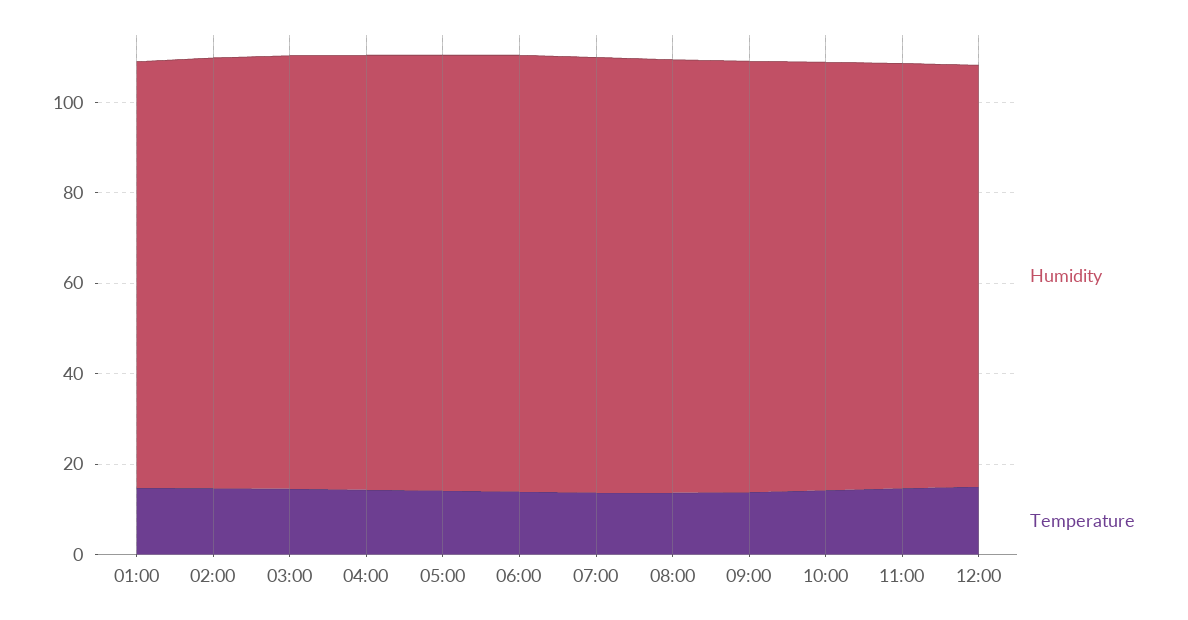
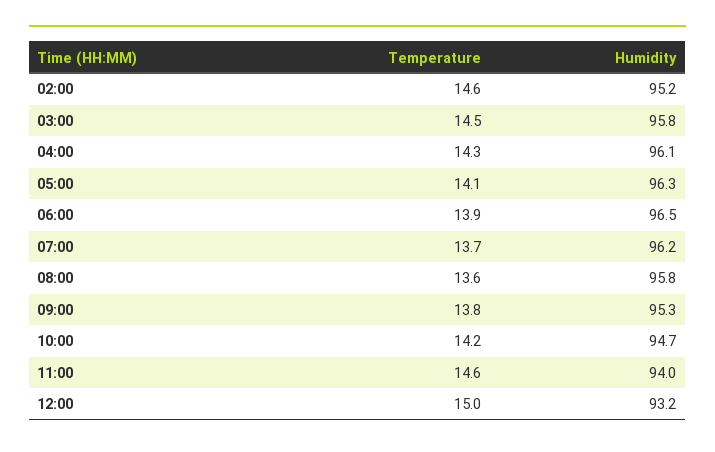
  {
    "Humidity": {
-     "01:00": 95,
      "02:00": 95.2,
      "03:00": 95.8,
      "04:00": 96.1,
      "05:00": 96.3,
      "06:00": 96.5,
      "07:00": 96.2,
      "08:00": 95.8,
      "09:00": 95.3,
      "10:00": 94.7,
      "11:00": 94,
      "12:00": 93.2
    },
    "Temperature": {
-     "01:00": 15,
      "02:00": 14.6,
      "03:00": 14.5,
      "04:00": 14.3,
      "05:00": 14.1,
      "06:00": 13.9,
      "07:00": 13.7,
      "08:00": 13.6,
      "09:00": 13.8,
      "10:00": 14.2,
      "11:00": 14.6,
      "12:00": 15
    }
  }

